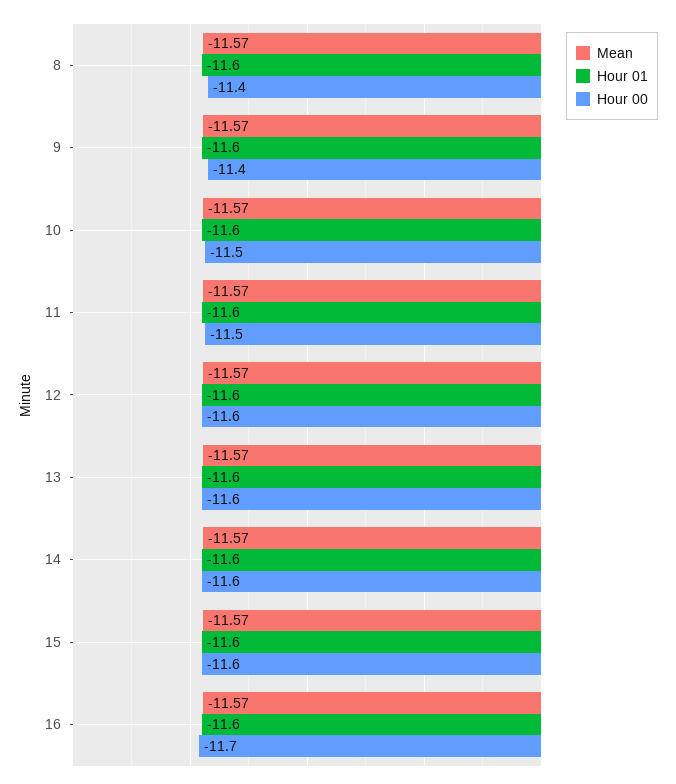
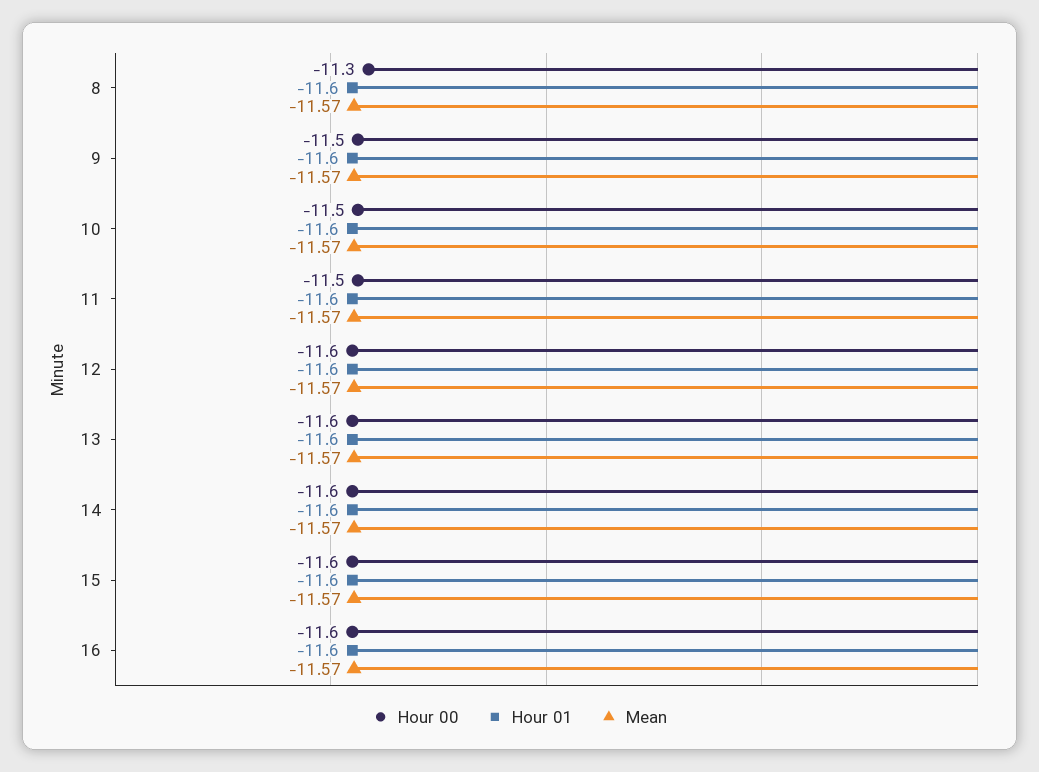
  {
    "Mean": {
      "8": -11.57,
      "9": -11.57,
      "10": -11.57,
      "11": -11.57,
      "12": -11.57,
      "13": -11.57,
      "14": -11.57,
      "15": -11.57,
      "16": -11.57
    },
    "Hour 01": {
      "8": -11.6,
      "9": -11.6,
      "10": -11.6,
      "11": -11.6,
      "12": -11.6,
      "13": -11.6,
      "14": -11.6,
      "15": -11.6,
      "16": -11.6
    },
    "Hour 00": {
-     "8": -11.4,
+     "8": -11.3,
-     "9": -11.4,
+     "9": -11.5,
      "10": -11.5,
      "11": -11.5,
      "12": -11.6,
      "13": -11.6,
      "14": -11.6,
      "15": -11.6,
-     "16": -11.7
+     "16": -11.6
    }
  }

